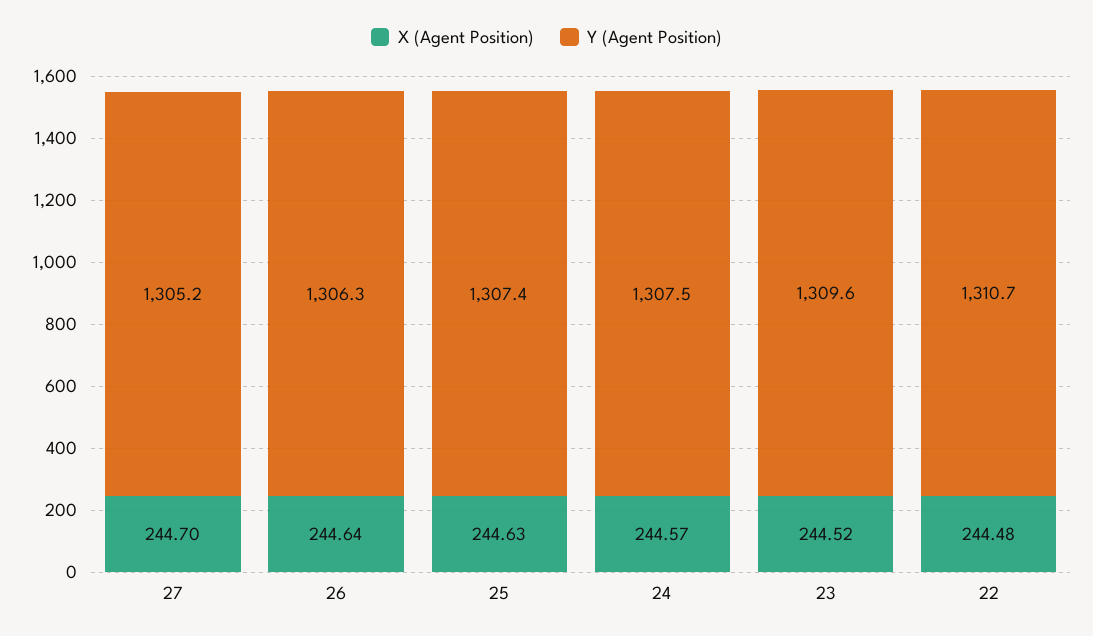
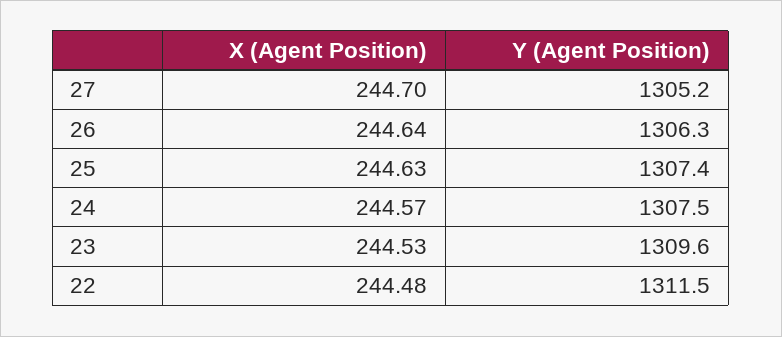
  {
    "X (Agent Position)": {
      "27": 244.7,
      "26": 244.64,
      "25": 244.63,
      "24": 244.57,
-     "23": 244.52,
+     "23": 244.53,
      "22": 244.48
    },
    "Y (Agent Position)": {
      "27": 1305.2,
      "26": 1306.3,
      "25": 1307.4,
      "24": 1307.5,
      "23": 1309.6,
-     "22": 1310.7
+     "22": 1311.5
    }
  }

